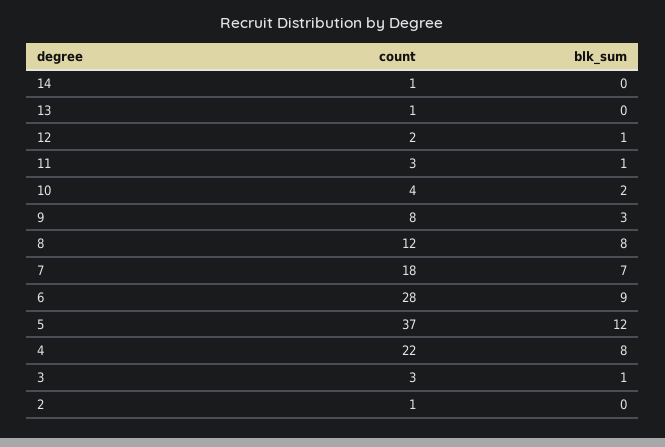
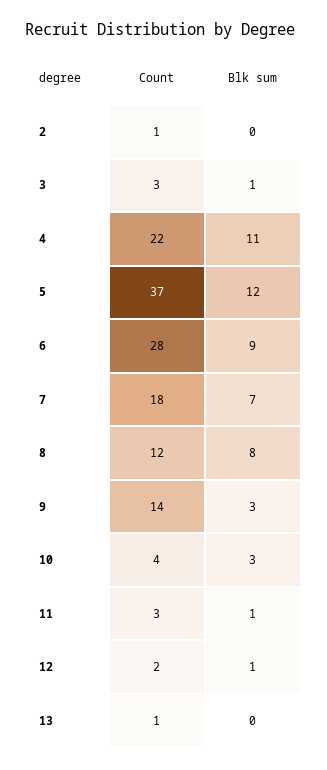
  {
    "count": {
-     "14": 1,
      "13": 1,
      "12": 2,
      "11": 3,
      "10": 4,
-     "9": 8,
+     "9": 14,
      "8": 12,
      "7": 18,
      "6": 28,
      "5": 37,
      "4": 22,
      "3": 3,
      "2": 1
    },
    "blk_sum": {
-     "14": 0,
      "13": 0,
      "12": 1,
      "11": 1,
-     "10": 2,
+     "10": 3,
      "9": 3,
      "8": 8,
      "7": 7,
      "6": 9,
      "5": 12,
-     "4": 8,
+     "4": 11,
      "3": 1,
      "2": 0
    }
  }

